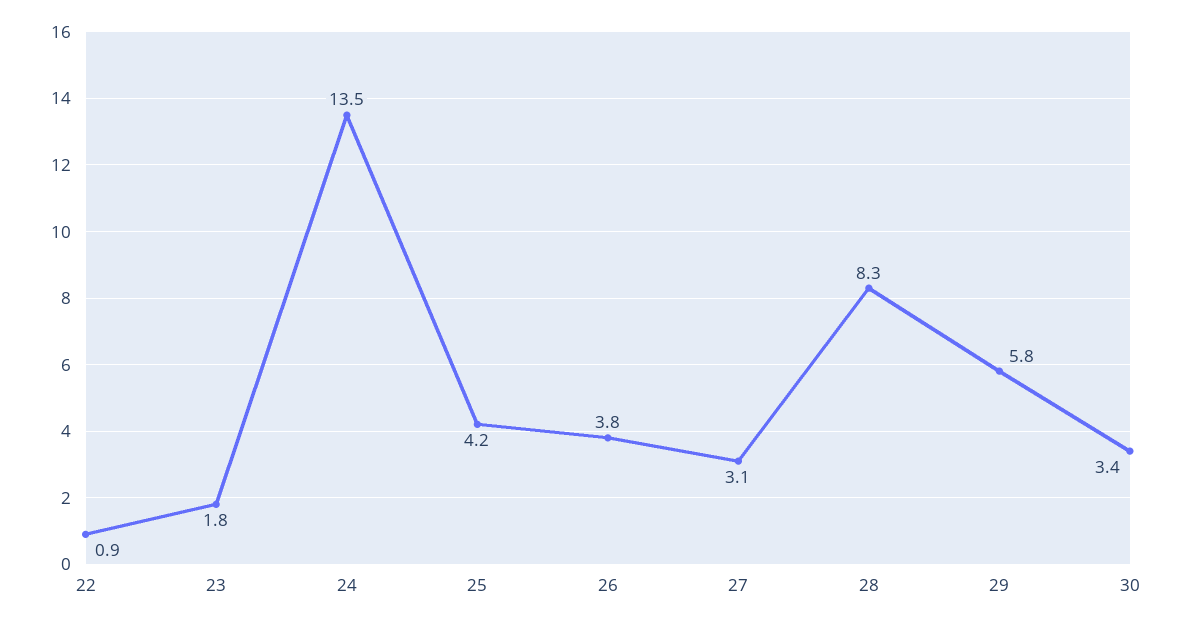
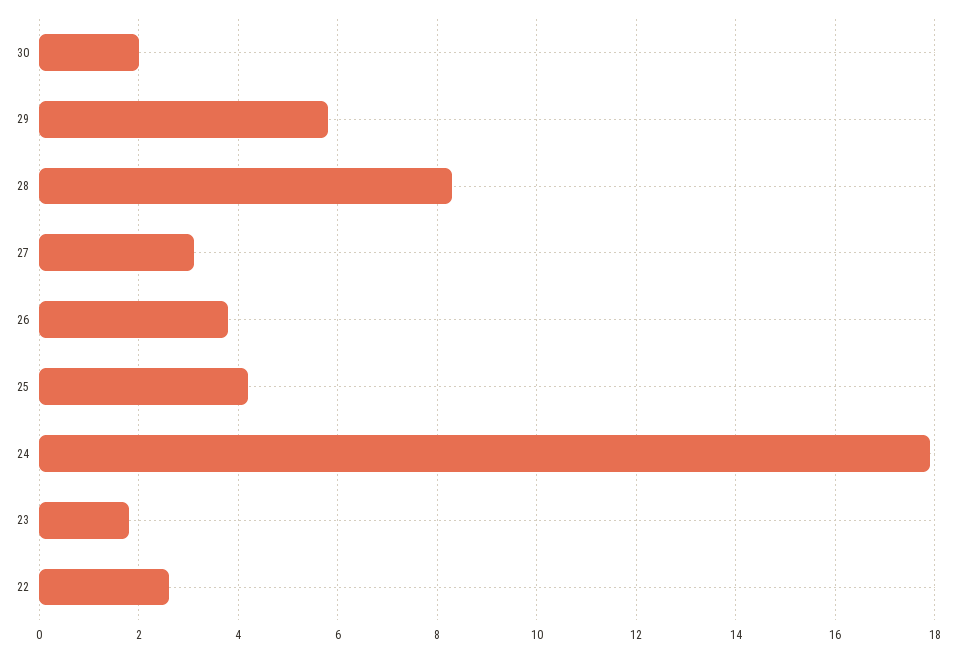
  {
-   "22": 0.9,
+   "22": 2.5,
    "23": 1.8,
-   "24": 13.5,
+   "24": 18,
    "25": 4.2,
    "26": 3.8,
    "27": 3.1,
    "28": 8.3,
    "29": 5.8,
-   "30": 3.4
+   "30": 2
  }

